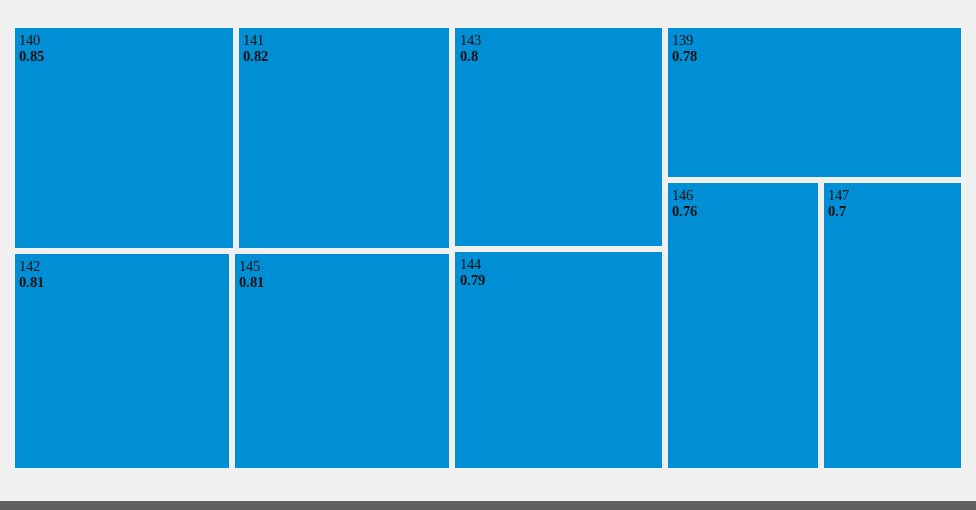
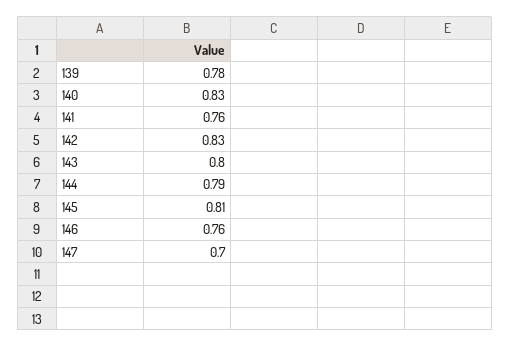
  {
-   "140": 0.85,
+   "140": 0.83,
-   "141": 0.82,
+   "141": 0.76,
-   "142": 0.81,
+   "142": 0.83,
    "145": 0.81,
    "143": 0.8,
    "144": 0.79,
    "139": 0.78,
    "146": 0.76,
    "147": 0.7
  }

